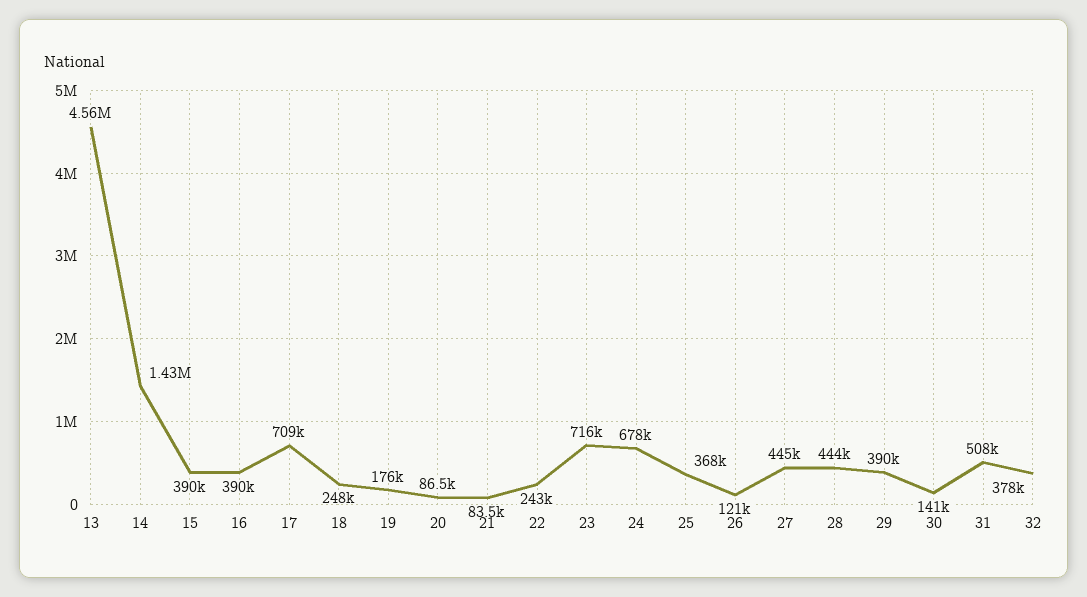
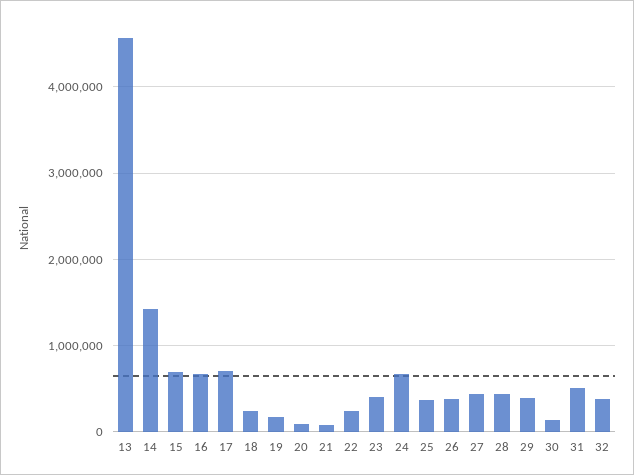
  {
    "13": 4560000,
    "14": 1430000,
-   "15": 390000,
+   "15": 700000,
-   "16": 390000,
+   "16": 700000,
    "17": 709000,
    "18": 248000,
    "19": 176000,
    "20": 86500,
    "21": 83500,
    "22": 243000,
-   "23": 716000,
+   "23": 400000,
    "24": 678000,
    "25": 368000,
-   "26": 121000,
+   "26": 400000,
    "27": 445000,
    "28": 444000,
    "29": 390000,
    "30": 141000,
    "31": 508000,
    "32": 378000
  }

